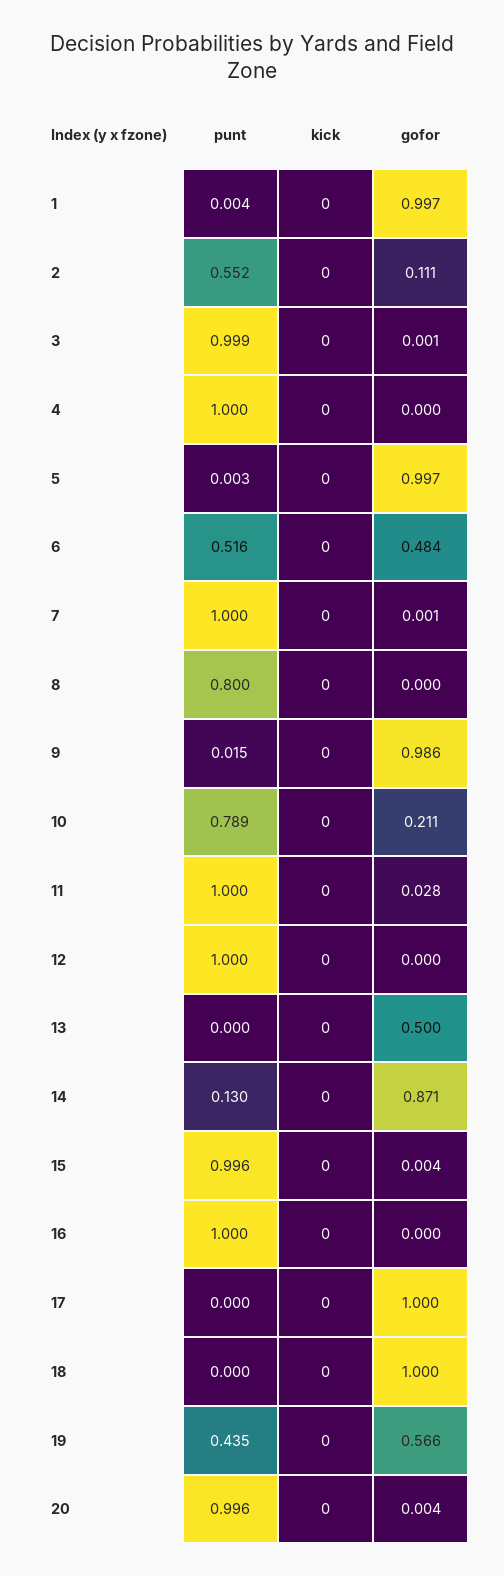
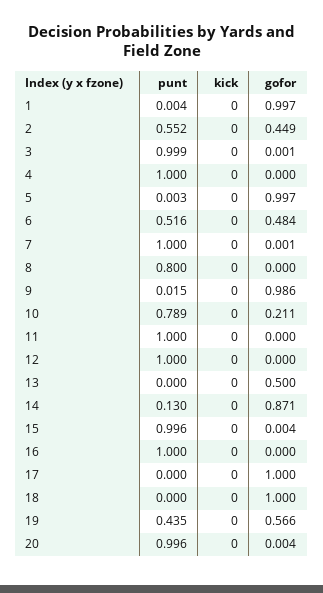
  {
    "punt": {
      "1": 0.004,
      "2": 0.552,
      "3": 0.999,
      "4": 1,
      "5": 0.003,
      "6": 0.516,
      "7": 1,
      "8": 0.8,
      "9": 0.015,
      "10": 0.789,
      "11": 1,
      "12": 1,
      "13": 0,
      "14": 0.13,
      "15": 0.996,
      "16": 1,
      "17": 0,
      "18": 0,
      "19": 0.435,
      "20": 0.996
    },
    "kick": {
      "1": 0,
      "2": 0,
      "3": 0,
      "4": 0,
      "5": 0,
      "6": 0,
      "7": 0,
      "8": 0,
      "9": 0,
      "10": 0,
      "11": 0,
      "12": 0,
      "13": 0,
      "14": 0,
      "15": 0,
      "16": 0,
      "17": 0,
      "18": 0,
      "19": 0,
      "20": 0
    },
    "gofor": {
      "1": 0.997,
-     "2": 0.111,
+     "2": 0.449,
      "3": 0.001,
      "4": 0,
      "5": 0.997,
      "6": 0.484,
      "7": 0.001,
      "8": 0,
      "9": 0.986,
      "10": 0.211,
-     "11": 0.028,
+     "11": 0,
      "12": 0,
      "13": 0.5,
      "14": 0.871,
      "15": 0.004,
      "16": 0,
      "17": 1,
      "18": 1,
      "19": 0.566,
      "20": 0.004
    }
  }

